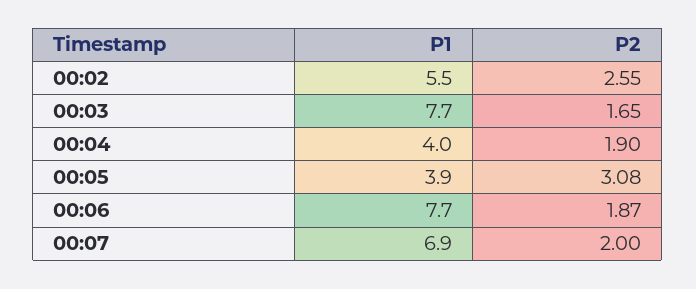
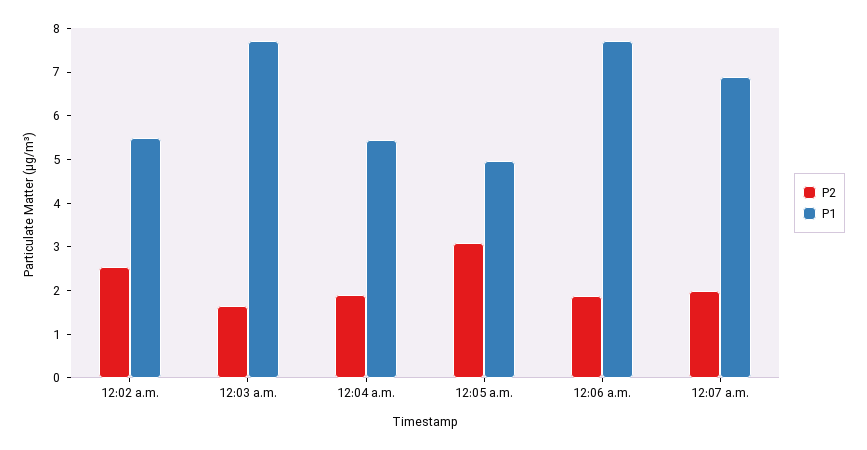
  {
    "P1": {
      "00:02": 5.5,
      "00:03": 7.7,
-     "00:04": 4,
+     "00:04": 5.4,
-     "00:05": 3.9,
+     "00:05": 5,
      "00:06": 7.7,
      "00:07": 6.9
    },
    "P2": {
      "00:02": 2.55,
      "00:03": 1.65,
      "00:04": 1.9,
      "00:05": 3.08,
      "00:06": 1.87,
      "00:07": 2
    }
  }

